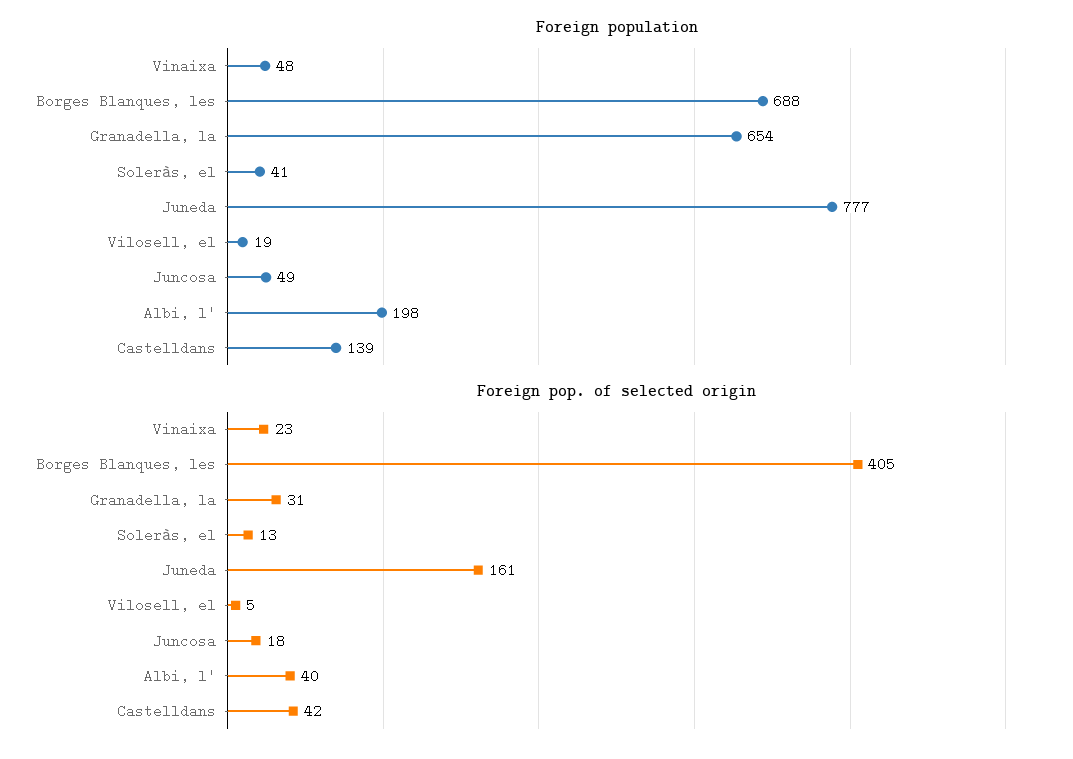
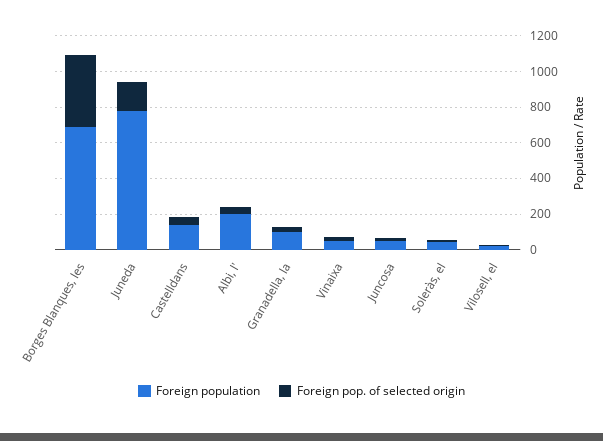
  {
    "Foreign population": {
      "Vinaixa": 48,
      "Borges Blanques, les": 688,
-     "Granadella, la": 654,
+     "Granadella, la": 100,
      "Soleràs, el": 41,
      "Juneda": 777,
      "Vilosell, el": 19,
      "Juncosa": 49,
      "Albi, l'": 198,
      "Castelldans": 139
    },
    "Foreign pop. of selected origin": {
      "Vinaixa": 23,
      "Borges Blanques, les": 405,
      "Granadella, la": 31,
      "Soleràs, el": 13,
      "Juneda": 161,
      "Vilosell, el": 5,
      "Juncosa": 18,
      "Albi, l'": 40,
      "Castelldans": 42
    }
  }

